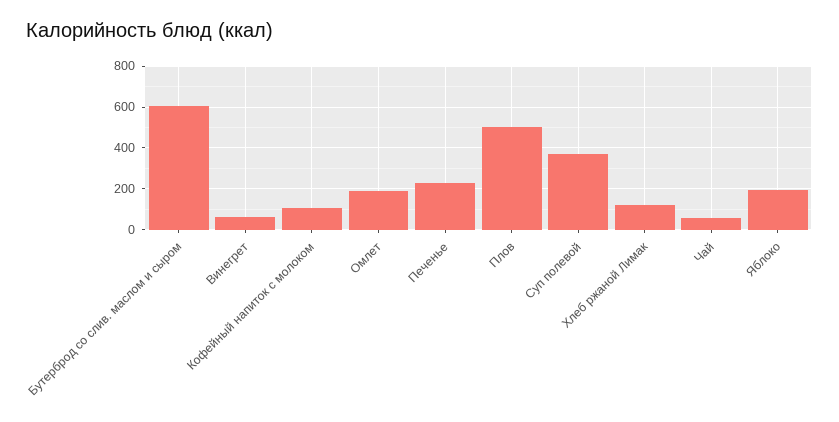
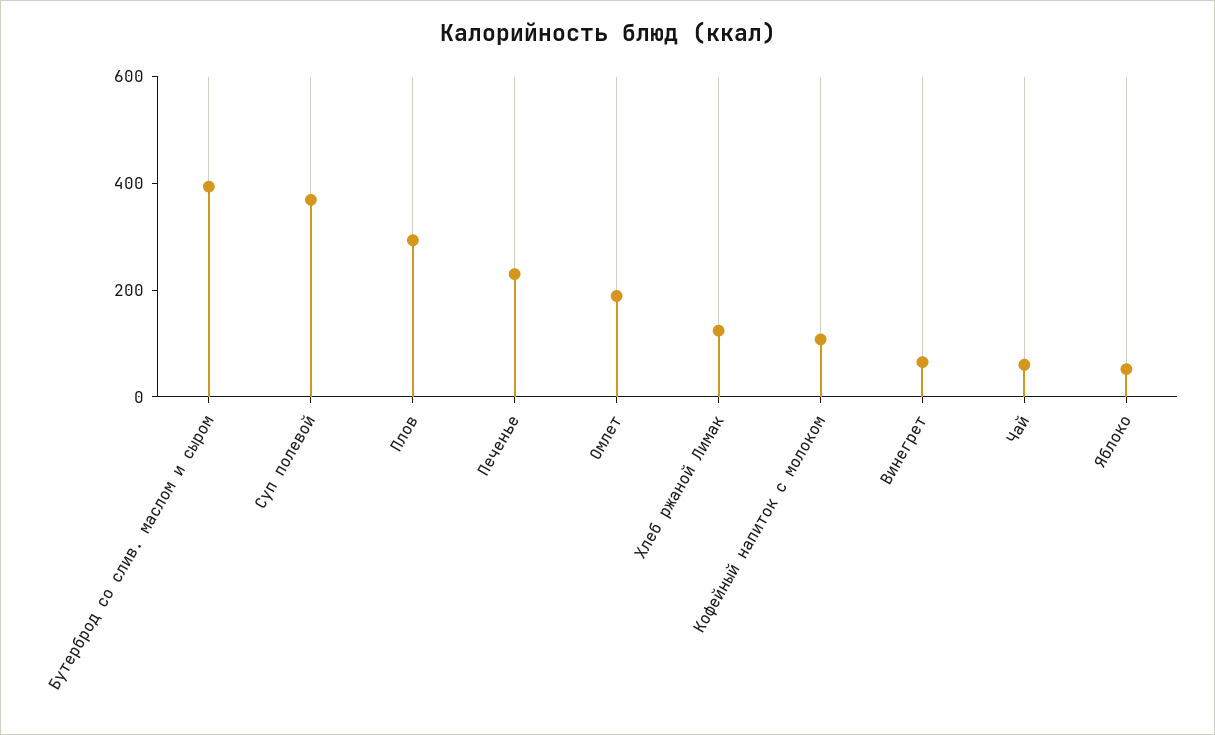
  {
-   "Бутерброд со слив. маслом и сыром": 600,
+   "Бутерброд со слив. маслом и сыром": 400,
    "Винегрет": 50,
    "Кофейный напиток с молоком": 100,
    "Омлет": 200,
    "Печенье": 250,
-   "Плов": 500,
+   "Плов": 300,
    "Суп полевой": 350,
    "Хлеб ржаной Лимак": 100,
    "Чай": 50,
-   "Яблоко": 200
+   "Яблоко": 50
  }

